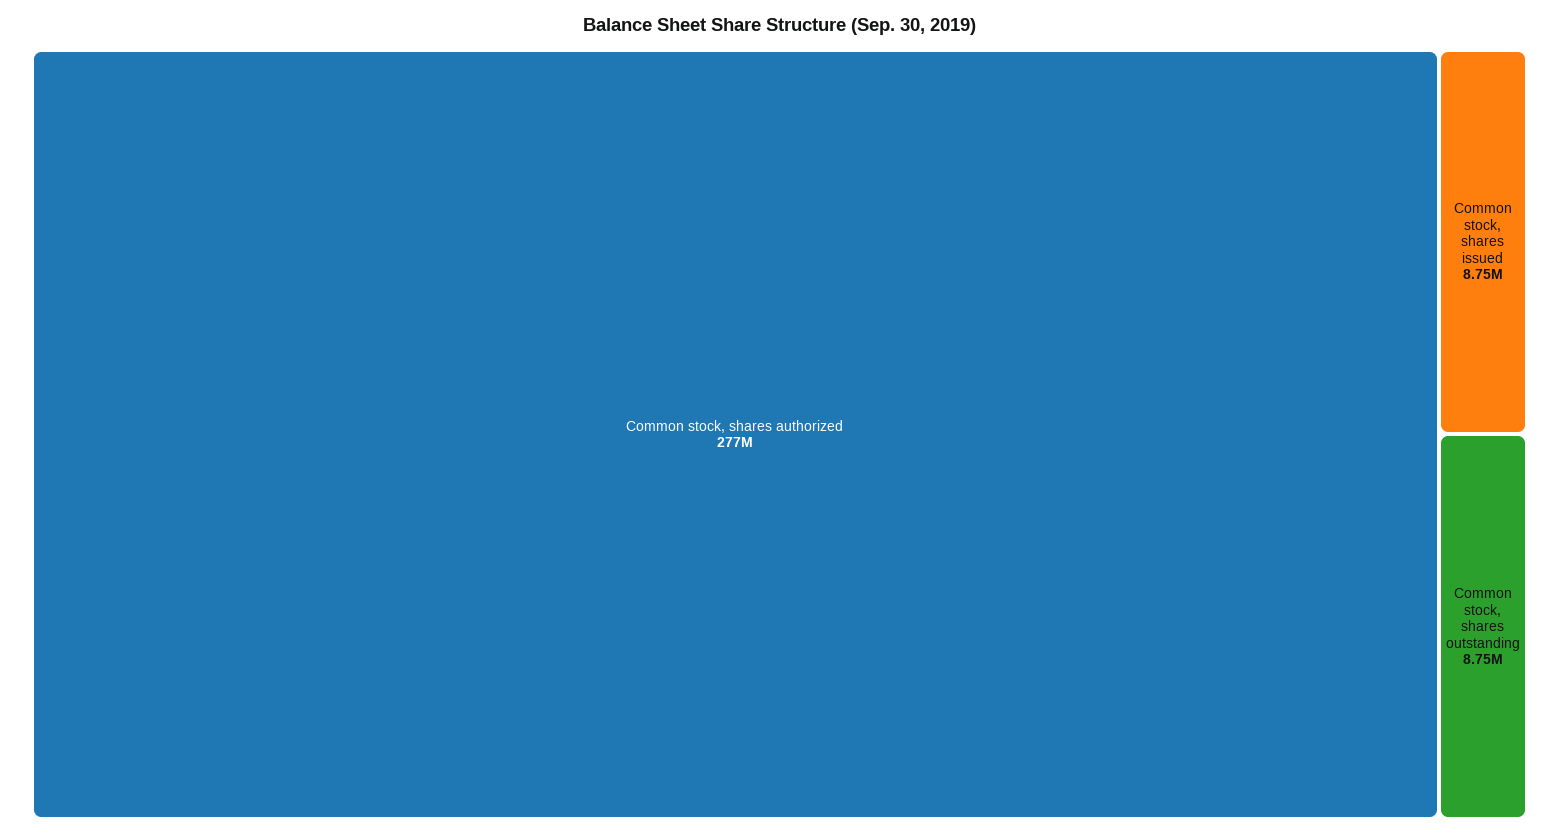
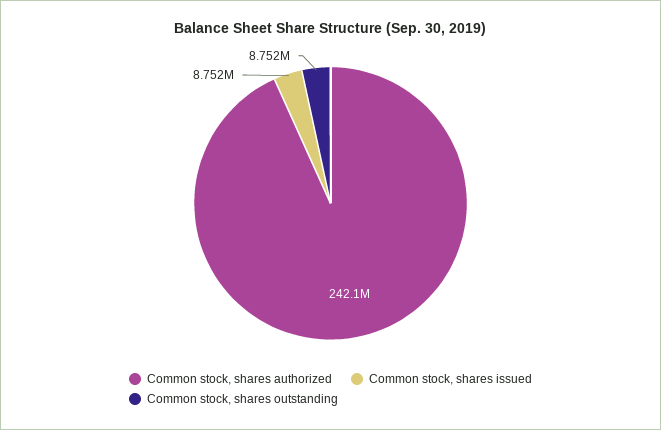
  {
-   "Common stock, shares authorized": 277000000,
+   "Common stock, shares authorized": 242100000,
    "Common stock, shares issued": 8752000,
    "Common stock, shares outstanding": 8752000
  }

